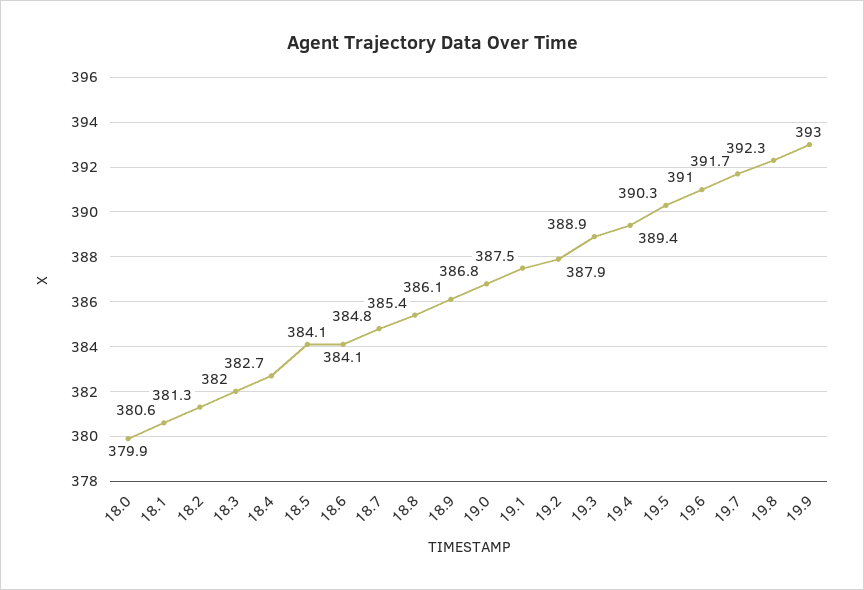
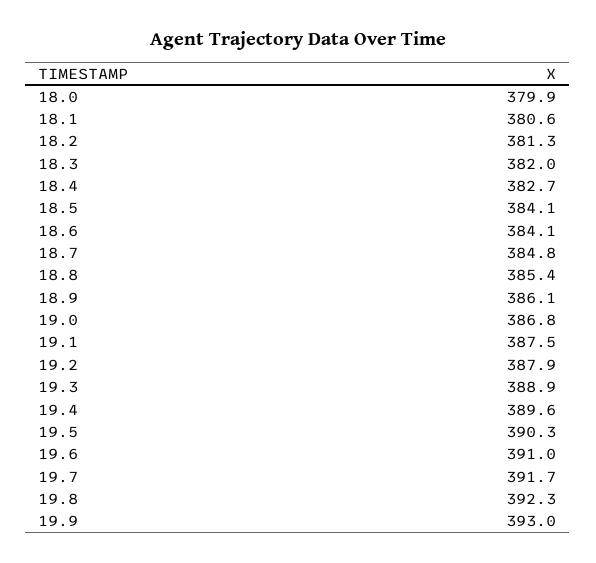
  {
    "18.0": 379.9,
    "18.1": 380.6,
    "18.2": 381.3,
    "18.3": 382,
    "18.4": 382.7,
    "18.5": 384.1,
    "18.6": 384.1,
    "18.7": 384.8,
    "18.8": 385.4,
    "18.9": 386.1,
    "19.0": 386.8,
    "19.1": 387.5,
    "19.2": 387.9,
    "19.3": 388.9,
-   "19.4": 389.4,
+   "19.4": 389.6,
    "19.5": 390.3,
    "19.6": 391,
    "19.7": 391.7,
    "19.8": 392.3,
    "19.9": 393
  }

